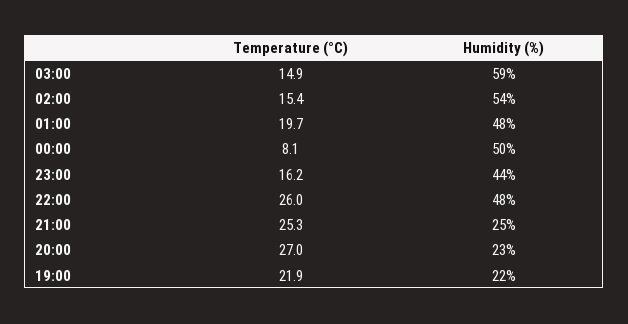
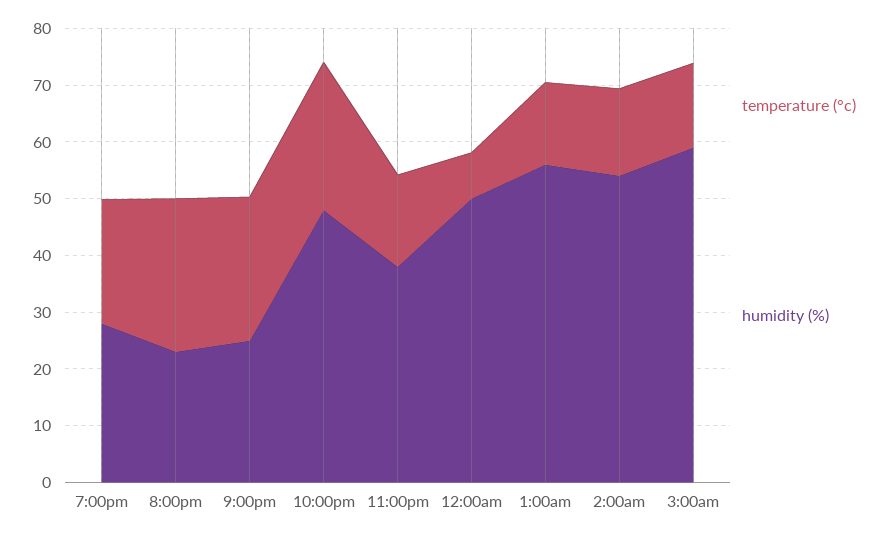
  {
    "Temperature (°C)": {
      "03:00": 14.9,
      "02:00": 15.4,
-     "01:00": 19.7,
+     "01:00": 14,
      "00:00": 8.1,
      "23:00": 16.2,
      "22:00": 26,
      "21:00": 25.3,
      "20:00": 27,
      "19:00": 21.9
    },
    "Humidity (%)": {
      "03:00": 59,
      "02:00": 54,
-     "01:00": 48,
+     "01:00": 56,
      "00:00": 50,
-     "23:00": 44,
+     "23:00": 38,
      "22:00": 48,
      "21:00": 25,
      "20:00": 23,
-     "19:00": 22
+     "19:00": 28
    }
  }

